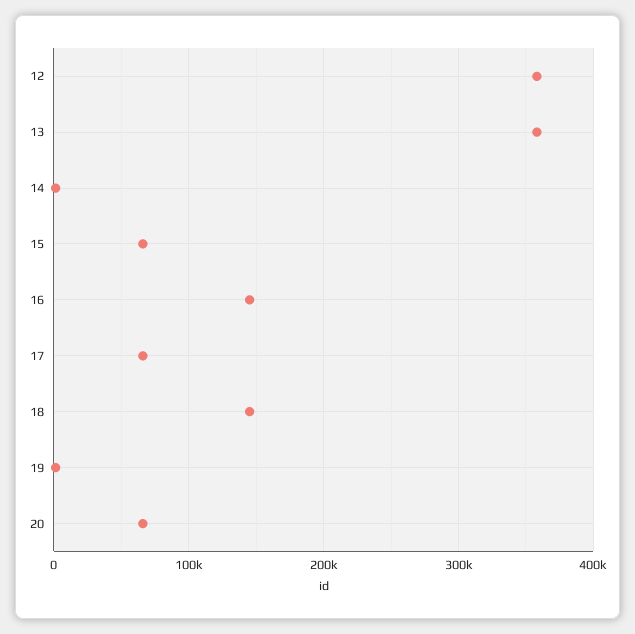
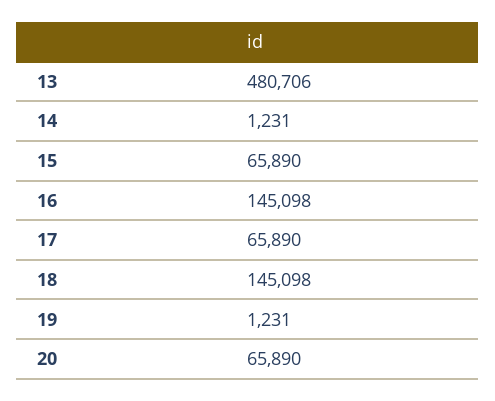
  {
-   "12": 360000,
-   "13": 360000,
+   "13": 480706,
    "14": 1231,
    "15": 65890,
    "16": 145098,
    "17": 65890,
    "18": 145098,
    "19": 1231,
    "20": 65890
  }

